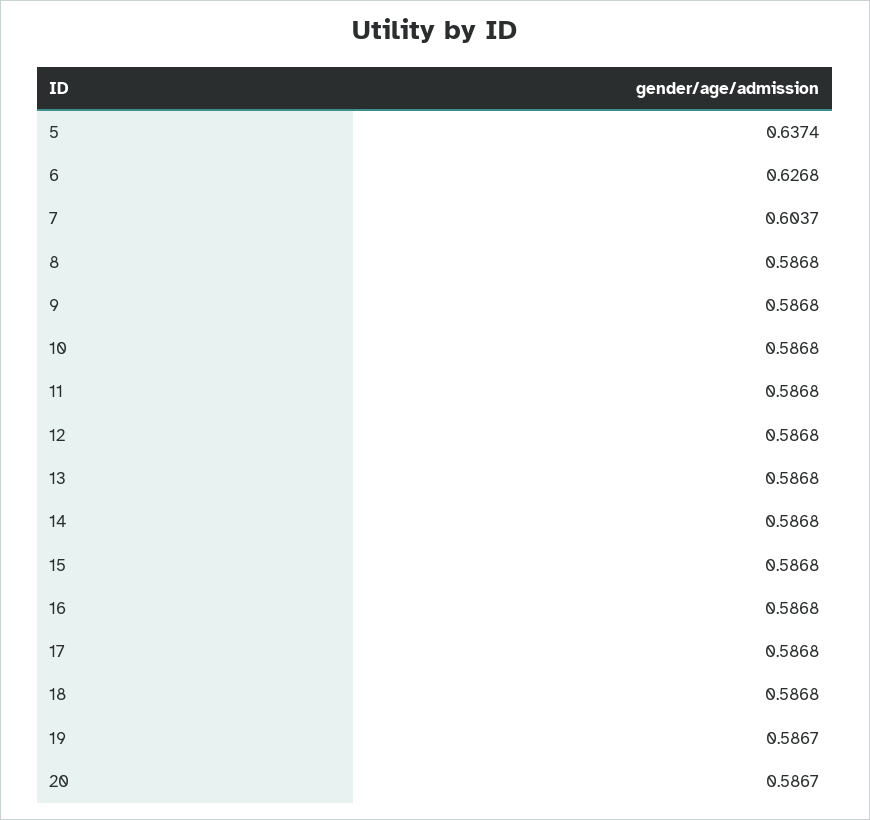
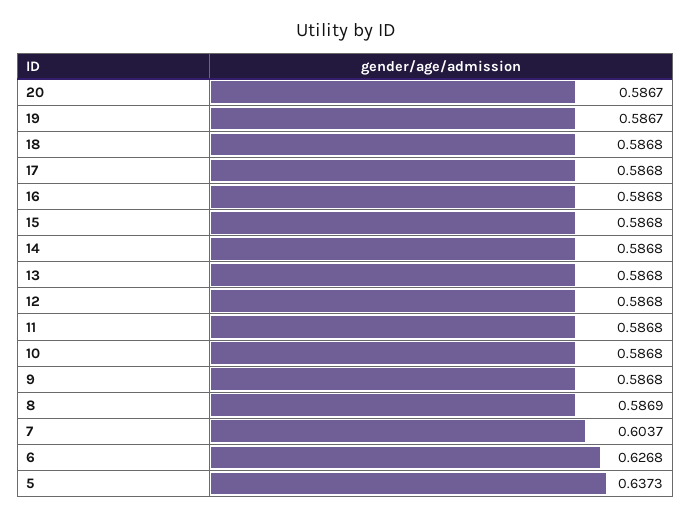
  {
-   "5": 0.6374,
+   "5": 0.6373,
    "6": 0.6268,
    "7": 0.6037,
-   "8": 0.5868,
+   "8": 0.5869,
    "9": 0.5868,
    "10": 0.5868,
    "11": 0.5868,
    "12": 0.5868,
    "13": 0.5868,
    "14": 0.5868,
    "15": 0.5868,
    "16": 0.5868,
    "17": 0.5868,
    "18": 0.5868,
    "19": 0.5867,
    "20": 0.5867
  }

